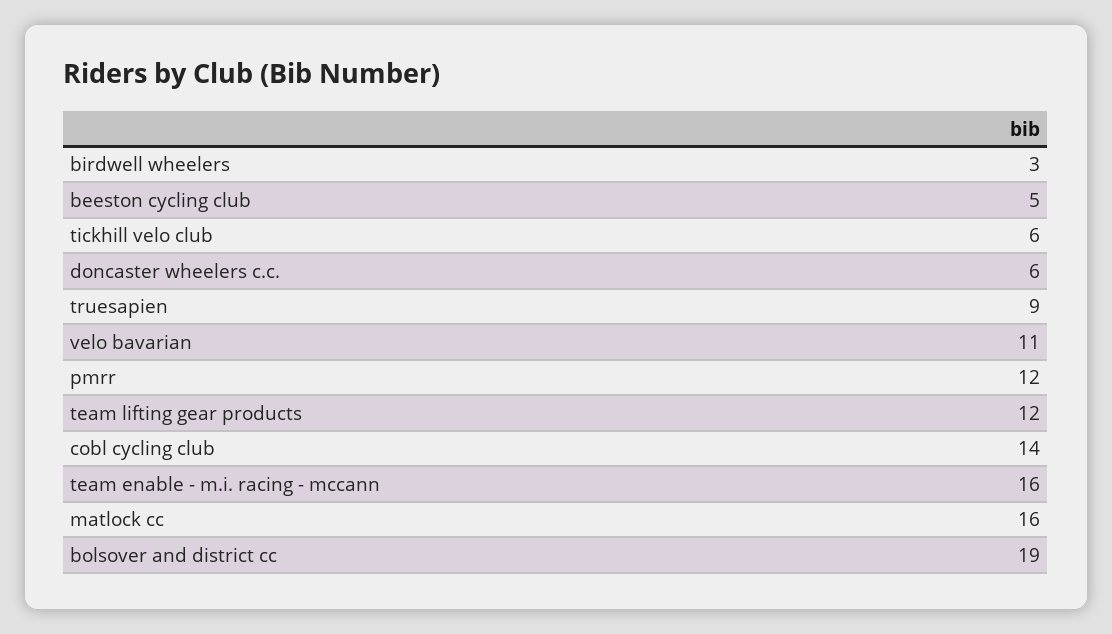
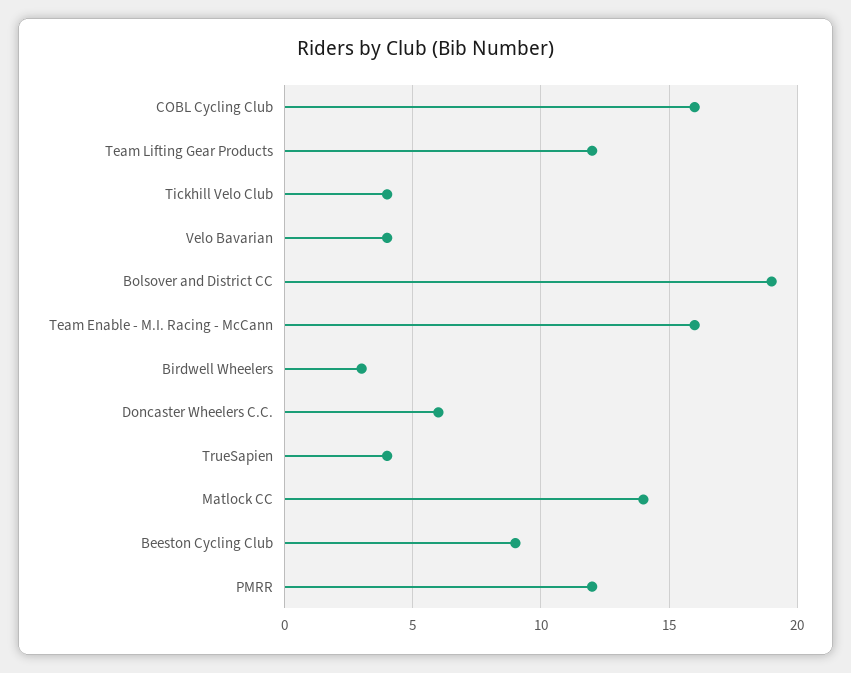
  {
    "birdwell wheelers": 3,
-   "beeston cycling club": 5,
+   "beeston cycling club": 9,
-   "tickhill velo club": 6,
+   "tickhill velo club": 4,
    "doncaster wheelers c.c.": 6,
-   "truesapien": 9,
+   "truesapien": 4,
-   "velo bavarian": 11,
+   "velo bavarian": 4,
    "pmrr": 12,
    "team lifting gear products": 12,
-   "cobl cycling club": 14,
+   "cobl cycling club": 16,
    "team enable - m.i. racing - mccann": 16,
-   "matlock cc": 16,
+   "matlock cc": 14,
    "bolsover and district cc": 19
  }

